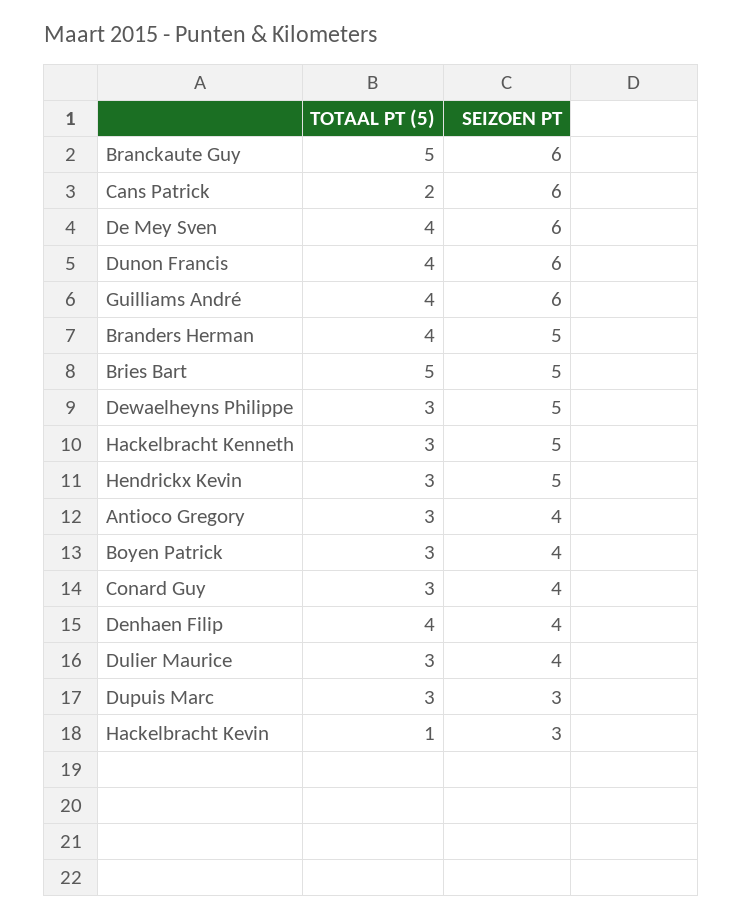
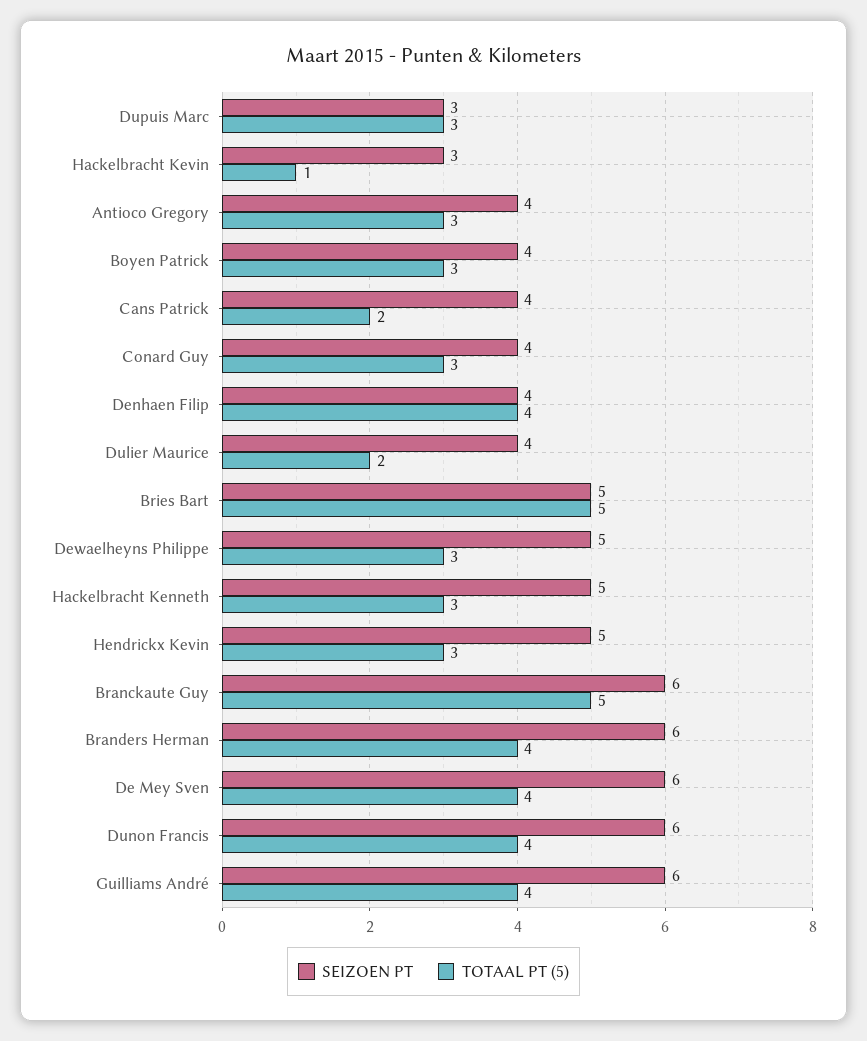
  {
    "TOTAAL PT (5)": {
      "Branckaute Guy": 5,
      "Cans Patrick": 2,
      "De Mey Sven": 4,
      "Dunon Francis": 4,
      "Guilliams André": 4,
      "Branders Herman": 4,
      "Bries Bart": 5,
      "Dewaelheyns Philippe": 3,
      "Hackelbracht Kenneth": 3,
      "Hendrickx Kevin": 3,
      "Antioco Gregory": 3,
      "Boyen Patrick": 3,
      "Conard Guy": 3,
      "Denhaen Filip": 4,
-     "Dulier Maurice": 3,
+     "Dulier Maurice": 2,
      "Dupuis Marc": 3,
      "Hackelbracht Kevin": 1
    },
    "SEIZOEN PT": {
      "Branckaute Guy": 6,
-     "Cans Patrick": 6,
+     "Cans Patrick": 4,
      "De Mey Sven": 6,
      "Dunon Francis": 6,
      "Guilliams André": 6,
-     "Branders Herman": 5,
+     "Branders Herman": 6,
      "Bries Bart": 5,
      "Dewaelheyns Philippe": 5,
      "Hackelbracht Kenneth": 5,
      "Hendrickx Kevin": 5,
      "Antioco Gregory": 4,
      "Boyen Patrick": 4,
      "Conard Guy": 4,
      "Denhaen Filip": 4,
      "Dulier Maurice": 4,
      "Dupuis Marc": 3,
      "Hackelbracht Kevin": 3
    }
  }

